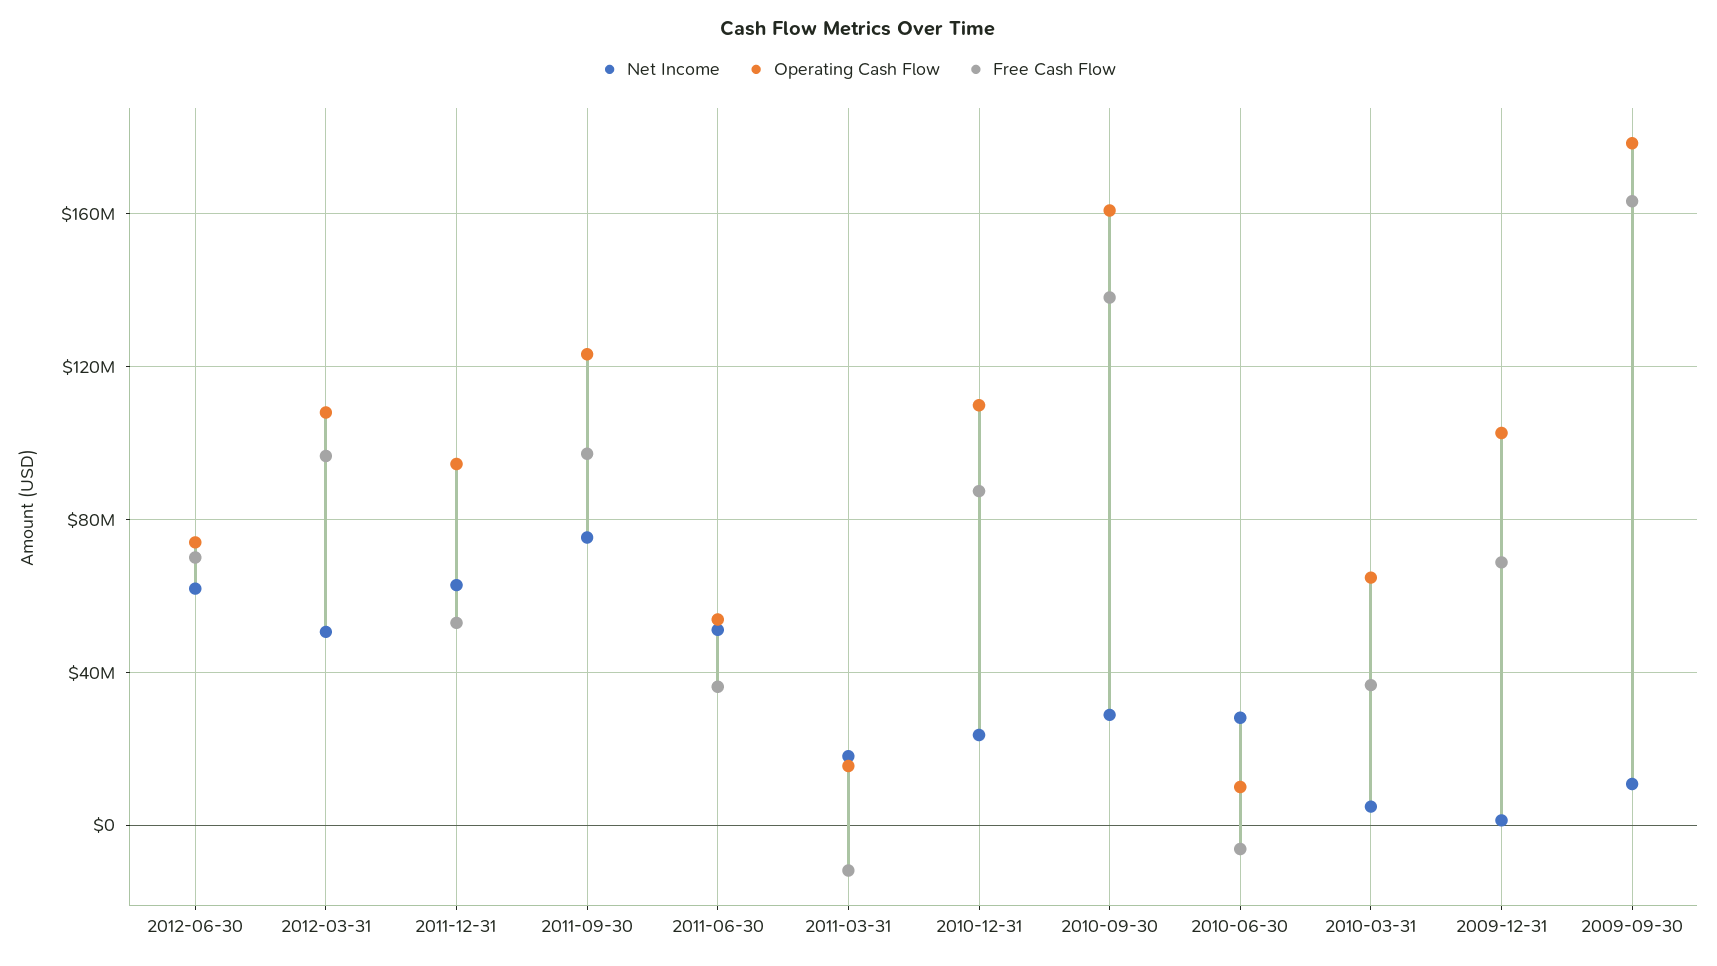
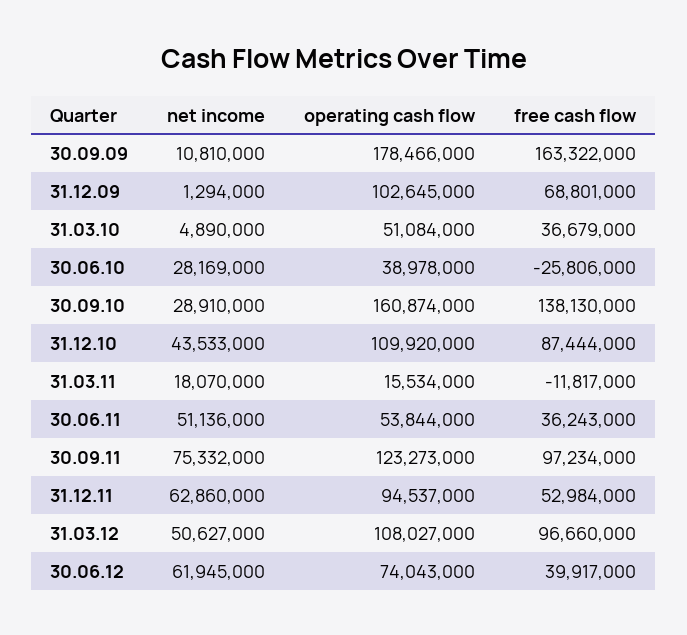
  {
    "Net Income": {
      "2012-06-30": 61945000,
      "2012-03-31": 50627000,
      "2011-12-31": 62860000,
      "2011-09-30": 75332000,
      "2011-06-30": 51136000,
      "2011-03-31": 18070000,
-     "2010-12-31": 25000000,
+     "2010-12-31": 43533000,
      "2010-09-30": 28910000,
      "2010-06-30": 28169000,
      "2010-03-31": 4890000,
      "2009-12-31": 1294000,
      "2009-09-30": 10810000
    },
    "Operating Cash Flow": {
      "2012-06-30": 74043000,
      "2012-03-31": 108027000,
      "2011-12-31": 94537000,
      "2011-09-30": 123273000,
      "2011-06-30": 53844000,
      "2011-03-31": 15534000,
      "2010-12-31": 109920000,
      "2010-09-30": 160874000,
-     "2010-06-30": 10000000,
+     "2010-06-30": 38978000,
-     "2010-03-31": 65000000,
+     "2010-03-31": 51084000,
      "2009-12-31": 102645000,
      "2009-09-30": 178466000
    },
    "Free Cash Flow": {
-     "2012-06-30": 70000000,
+     "2012-06-30": 39917000,
      "2012-03-31": 96660000,
      "2011-12-31": 52984000,
      "2011-09-30": 97234000,
      "2011-06-30": 36243000,
      "2011-03-31": -11817000,
      "2010-12-31": 87444000,
      "2010-09-30": 138130000,
-     "2010-06-30": -5000000,
+     "2010-06-30": -25806000,
      "2010-03-31": 36679000,
      "2009-12-31": 68801000,
      "2009-09-30": 163322000
    }
  }

